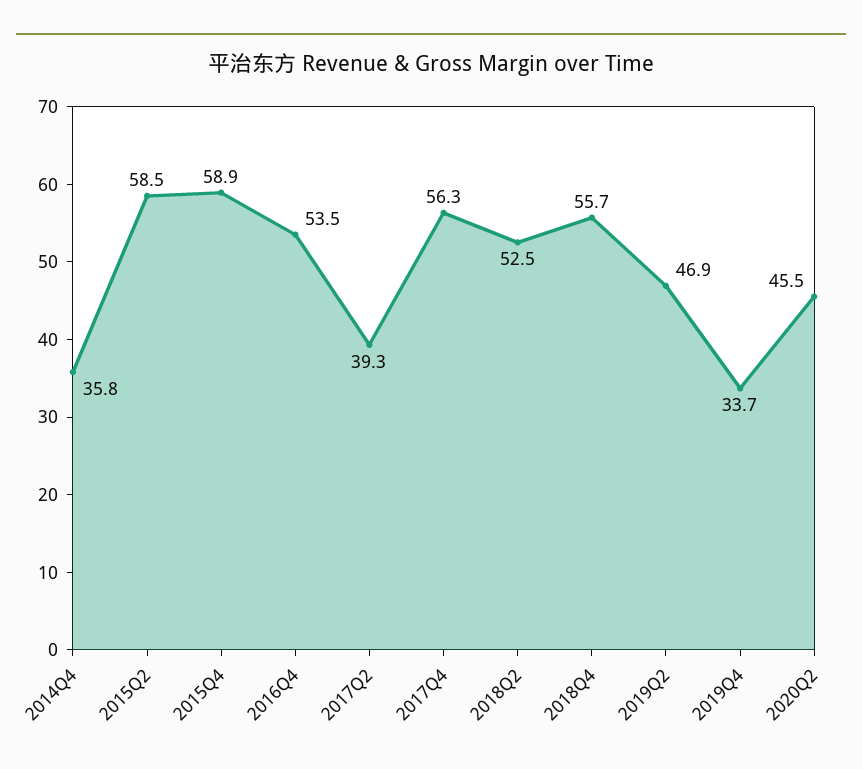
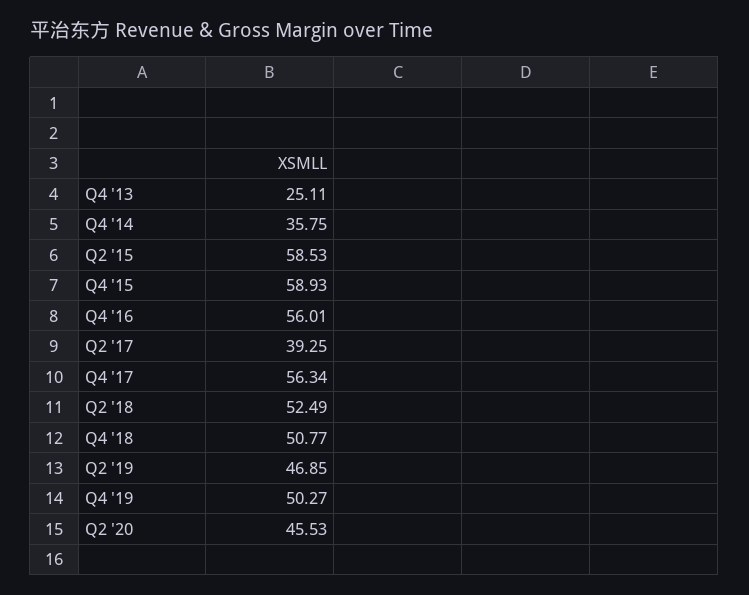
  {
    "2014Q4": 35.75,
    "2015Q2": 58.53,
    "2015Q4": 58.93,
-   "2016Q4": 53.5,
+   "2016Q4": 56.01,
    "2017Q2": 39.25,
    "2017Q4": 56.34,
    "2018Q2": 52.49,
-   "2018Q4": 55.7,
+   "2018Q4": 50.77,
    "2019Q2": 46.85,
-   "2019Q4": 33.7,
+   "2019Q4": 50.27,
-   "2020Q2": 45.53
+   "2020Q2": 45.53,
+   "Q4 '13": 25.11
  }

